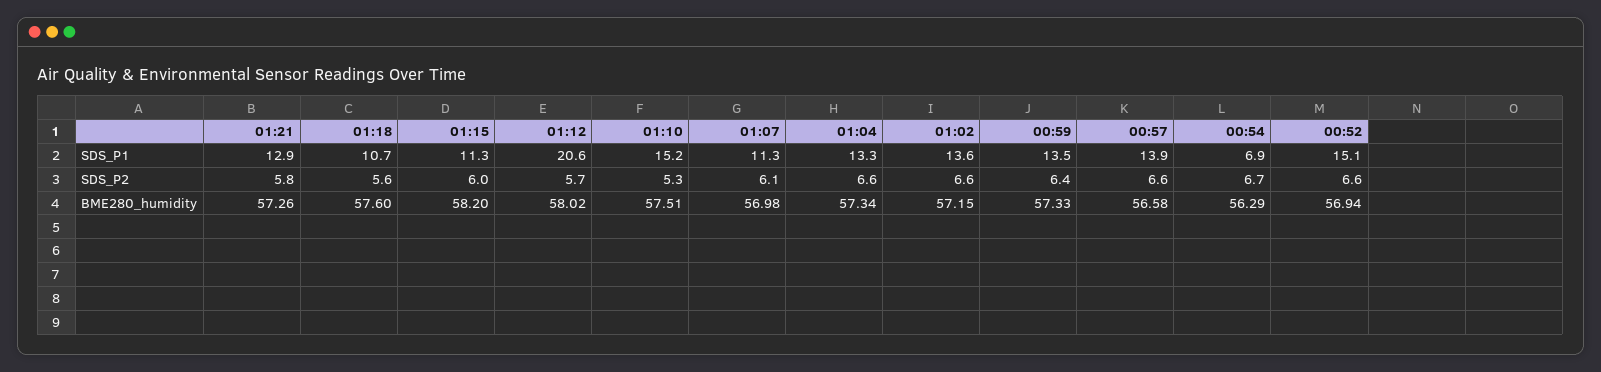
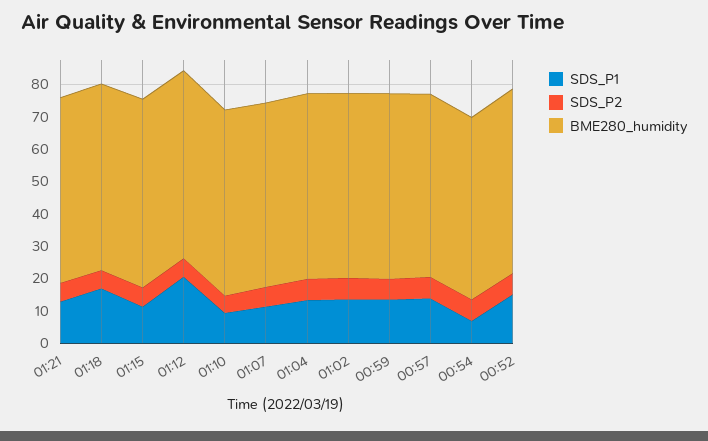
  {
    "SDS_P1": {
      "01:21": 12.9,
-     "01:18": 10.7,
+     "01:18": 17.5,
      "01:15": 11.3,
      "01:12": 20.6,
-     "01:10": 15.2,
+     "01:10": 10,
      "01:07": 11.3,
      "01:04": 13.3,
      "01:02": 13.6,
      "00:59": 13.5,
      "00:57": 13.9,
      "00:54": 6.9,
      "00:52": 15.1
    },
    "SDS_P2": {
      "01:21": 5.8,
      "01:18": 5.6,
      "01:15": 6,
      "01:12": 5.7,
      "01:10": 5.3,
      "01:07": 6.1,
      "01:04": 6.6,
      "01:02": 6.6,
      "00:59": 6.4,
      "00:57": 6.6,
      "00:54": 6.7,
      "00:52": 6.6
    },
    "BME280_humidity": {
      "01:21": 57.26,
      "01:18": 57.6,
      "01:15": 58.2,
      "01:12": 58.02,
      "01:10": 57.51,
      "01:07": 56.98,
      "01:04": 57.34,
      "01:02": 57.15,
      "00:59": 57.33,
      "00:57": 56.58,
      "00:54": 56.29,
      "00:52": 56.94
    }
  }

